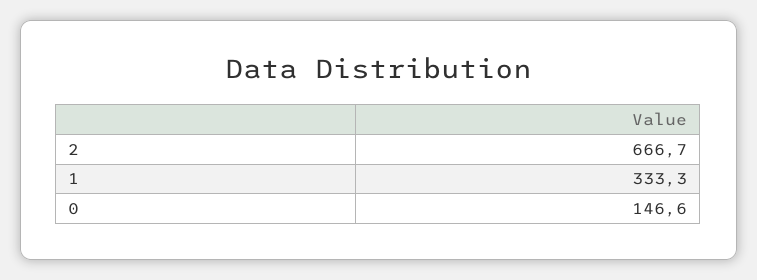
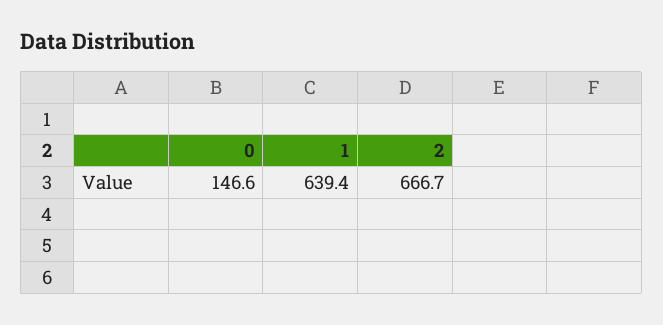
  {
    "2": 666.7,
-   "1": 333.3,
+   "1": 639.4,
    "0": 146.6
  }

